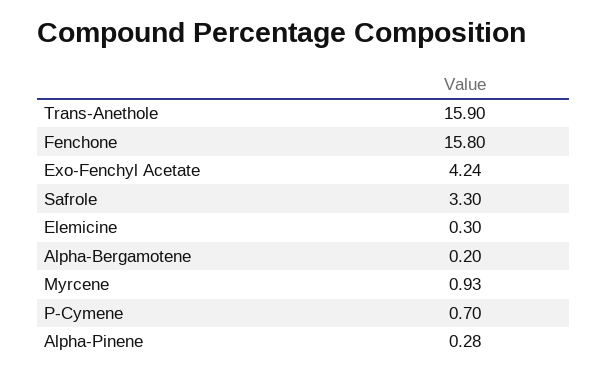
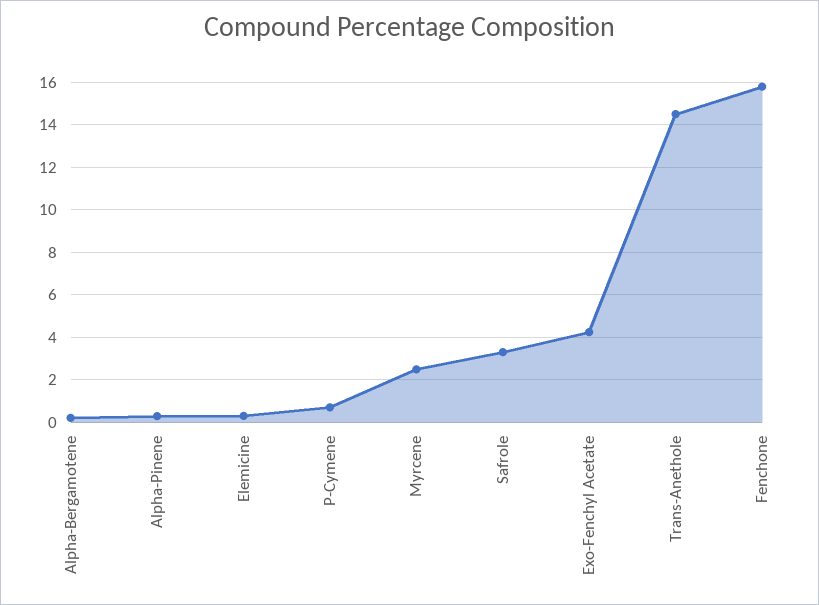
  {
-   "Trans-Anethole": 15.9,
+   "Trans-Anethole": 14.5,
    "Fenchone": 15.8,
    "Exo-Fenchyl Acetate": 4.24,
    "Safrole": 3.3,
    "Elemicine": 0.3,
    "Alpha-Bergamotene": 0.2,
-   "Myrcene": 0.93,
+   "Myrcene": 2.5,
    "P-Cymene": 0.7,
    "Alpha-Pinene": 0.28
  }

